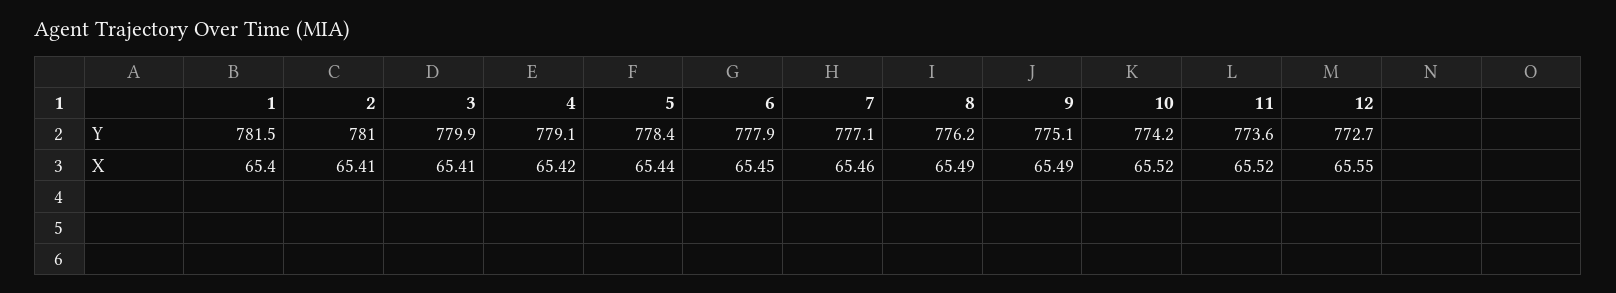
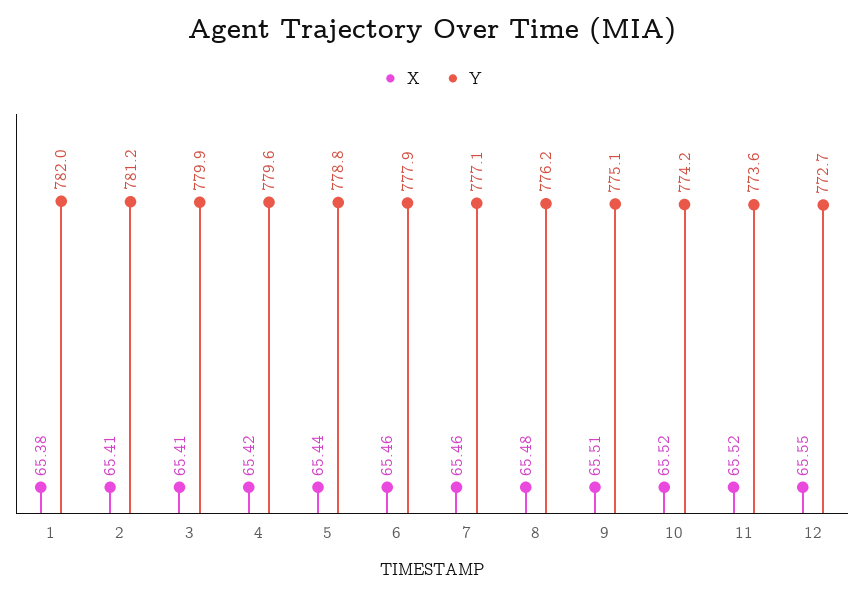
  {
    "Y": {
-     "1": 781.5,
+     "1": 782,
-     "2": 781,
+     "2": 781.2,
      "3": 779.9,
-     "4": 779.1,
+     "4": 779.6,
-     "5": 778.4,
+     "5": 778.8,
      "6": 777.9,
      "7": 777.1,
      "8": 776.2,
      "9": 775.1,
      "10": 774.2,
      "11": 773.6,
      "12": 772.7
    },
    "X": {
-     "1": 65.4,
+     "1": 65.38,
      "2": 65.41,
      "3": 65.41,
      "4": 65.42,
      "5": 65.44,
-     "6": 65.45,
+     "6": 65.46,
      "7": 65.46,
-     "8": 65.49,
+     "8": 65.48,
-     "9": 65.49,
+     "9": 65.51,
      "10": 65.52,
      "11": 65.52,
      "12": 65.55
    }
  }

